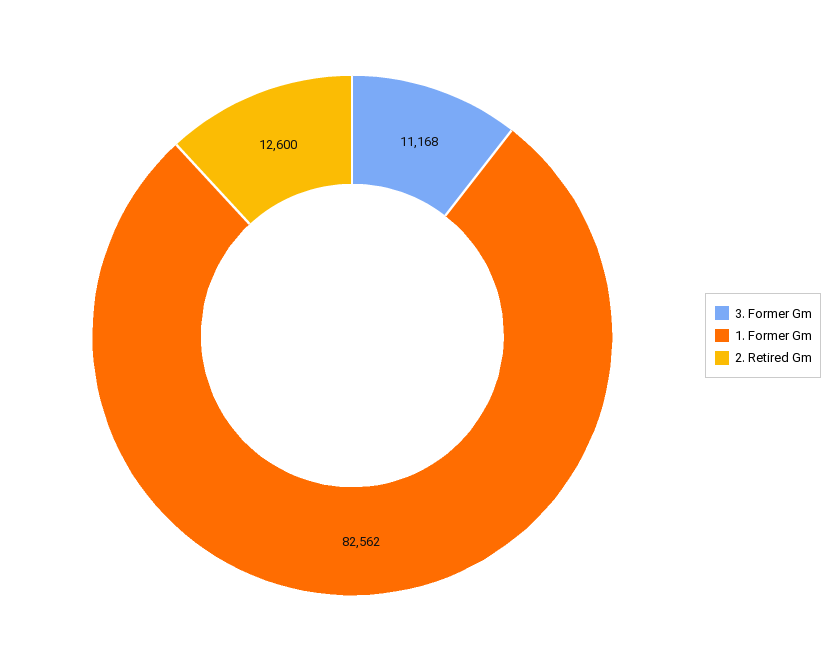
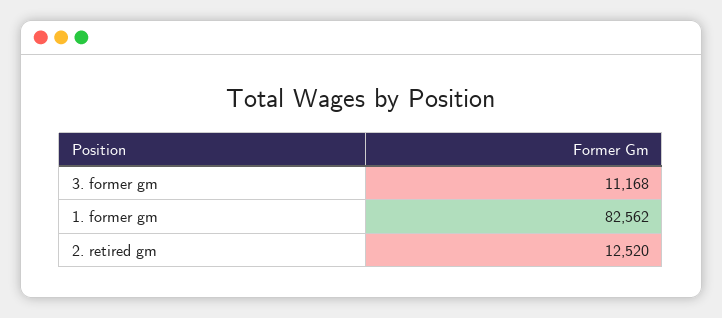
  {
    "3. Former Gm": 11168,
    "1. Former Gm": 82562,
-   "2. Retired Gm": 12600
+   "2. Retired Gm": 12520
  }

